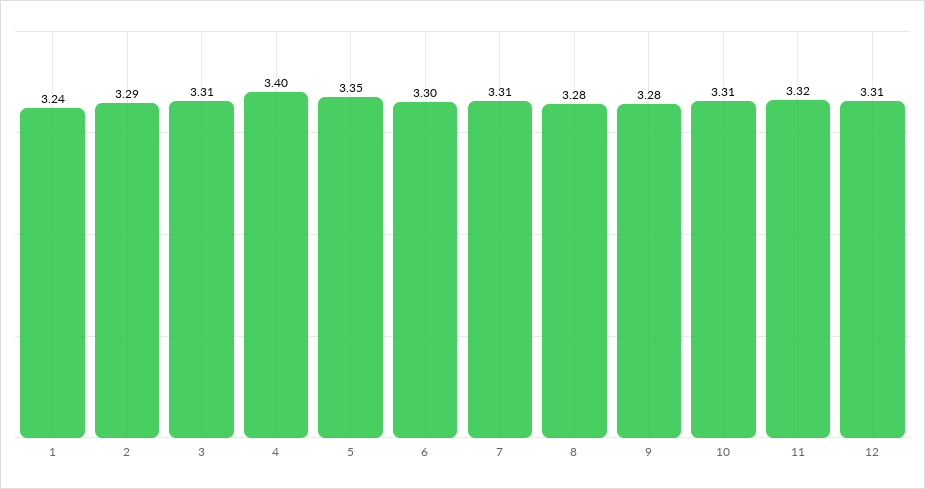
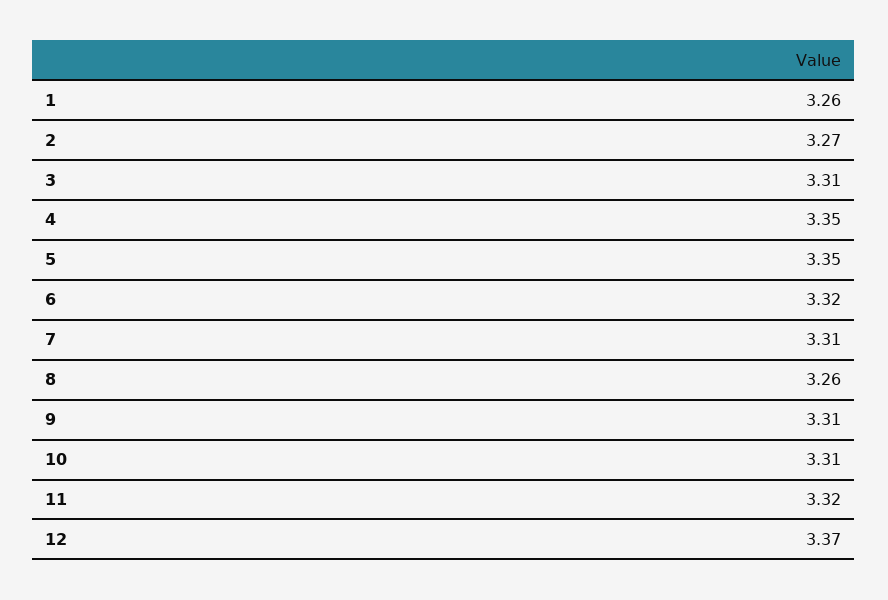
  {
-   "1": 3.24,
+   "1": 3.26,
-   "2": 3.29,
+   "2": 3.27,
    "3": 3.31,
-   "4": 3.4,
+   "4": 3.35,
    "5": 3.35,
-   "6": 3.3,
+   "6": 3.32,
    "7": 3.31,
-   "8": 3.28,
+   "8": 3.26,
-   "9": 3.28,
+   "9": 3.31,
    "10": 3.31,
    "11": 3.32,
-   "12": 3.31
+   "12": 3.37
  }

